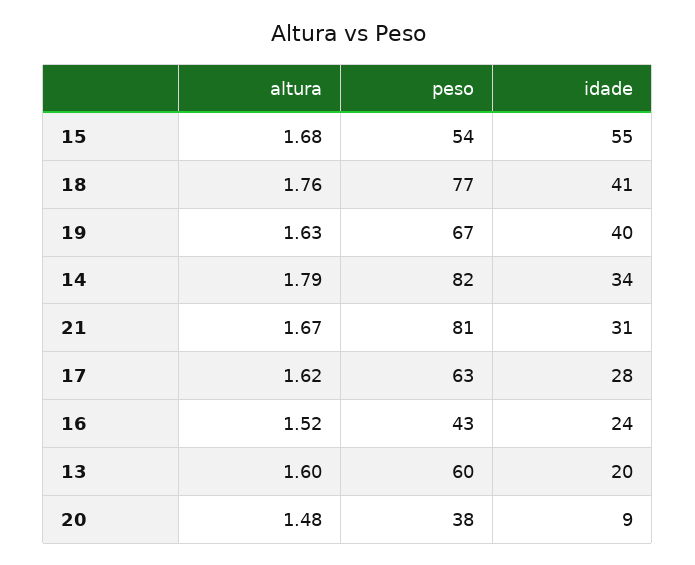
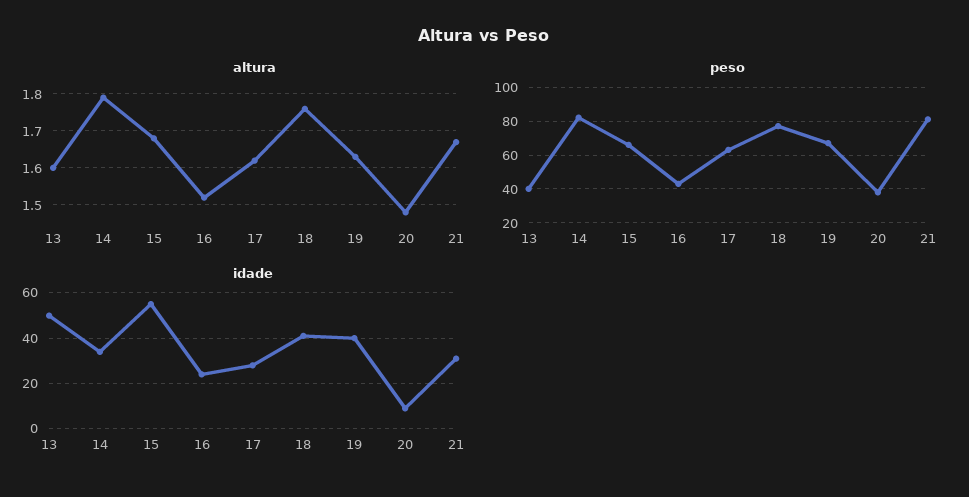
  {
    "altura": {
      "15": 1.68,
      "18": 1.76,
      "19": 1.63,
      "14": 1.79,
      "21": 1.67,
      "17": 1.62,
      "16": 1.52,
      "13": 1.6,
      "20": 1.48
    },
    "peso": {
-     "15": 54,
+     "15": 65,
      "18": 77,
      "19": 67,
      "14": 82,
      "21": 81,
      "17": 63,
      "16": 43,
-     "13": 60,
+     "13": 40,
      "20": 38
    },
    "idade": {
      "15": 55,
      "18": 41,
      "19": 40,
      "14": 34,
      "21": 31,
      "17": 28,
      "16": 24,
-     "13": 20,
+     "13": 50,
      "20": 9
    }
  }

